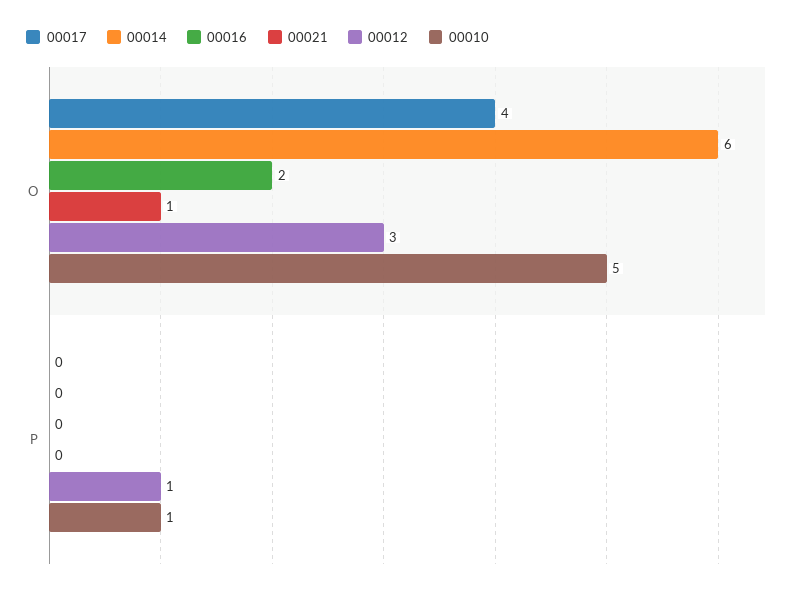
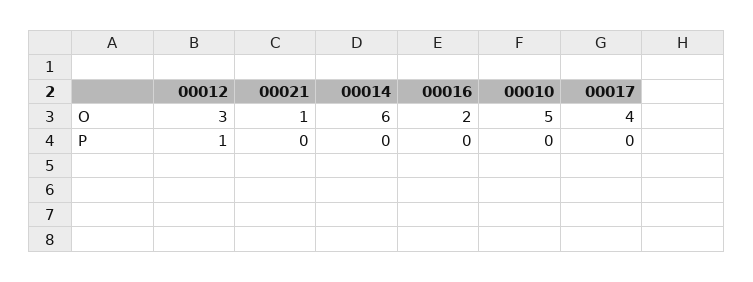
  {
    "00017": {
      "O": 4,
      "P": 0
    },
    "00014": {
      "O": 6,
      "P": 0
    },
    "00016": {
      "O": 2,
      "P": 0
    },
    "00021": {
      "O": 1,
      "P": 0
    },
    "00012": {
      "O": 3,
      "P": 1
    },
    "00010": {
      "O": 5,
-     "P": 1
+     "P": 0
    }
  }

